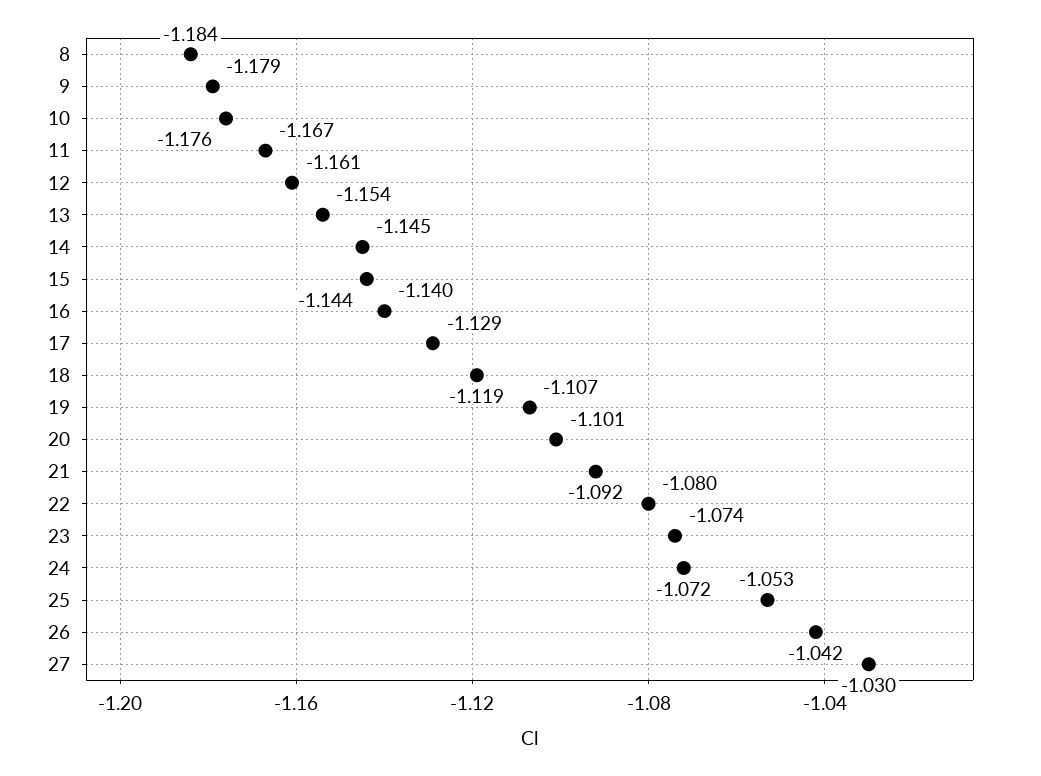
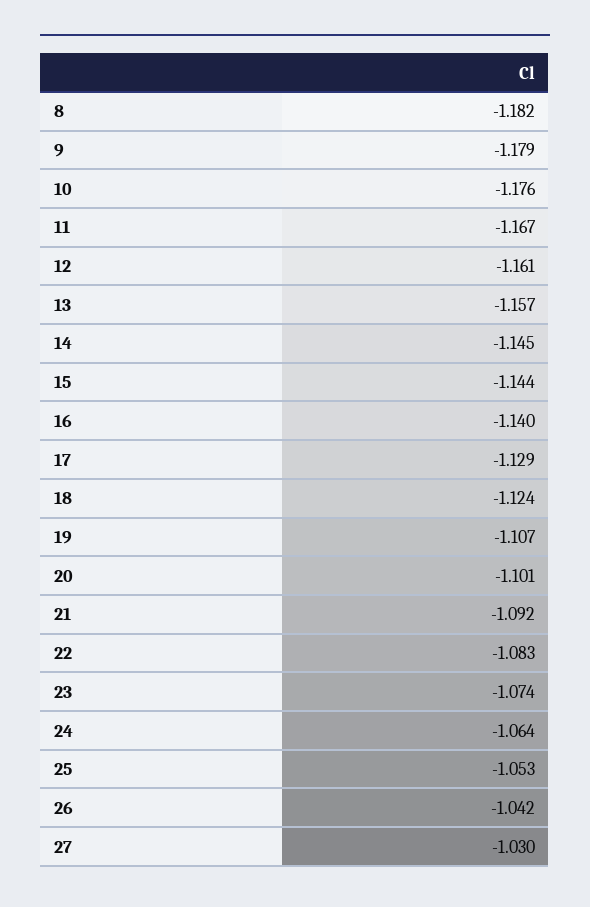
  {
-   "8": -1.184,
+   "8": -1.182,
    "9": -1.179,
    "10": -1.176,
    "11": -1.167,
    "12": -1.161,
-   "13": -1.154,
+   "13": -1.157,
    "14": -1.145,
    "15": -1.144,
    "16": -1.14,
    "17": -1.129,
-   "18": -1.119,
+   "18": -1.124,
    "19": -1.107,
    "20": -1.101,
    "21": -1.092,
-   "22": -1.08,
+   "22": -1.083,
    "23": -1.074,
-   "24": -1.072,
+   "24": -1.064,
    "25": -1.053,
    "26": -1.042,
    "27": -1.03
  }

